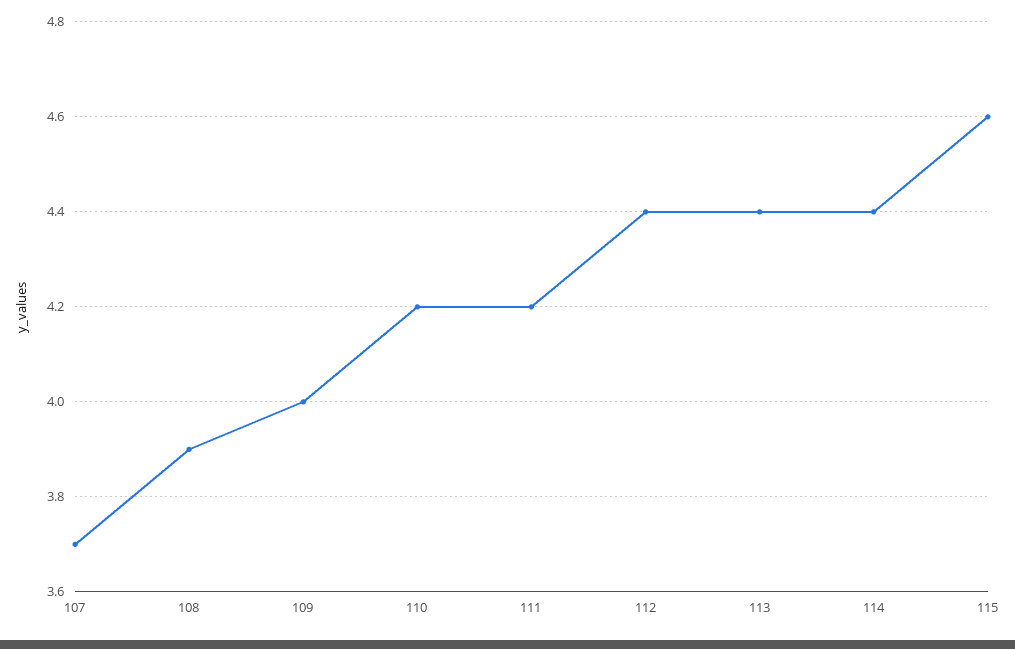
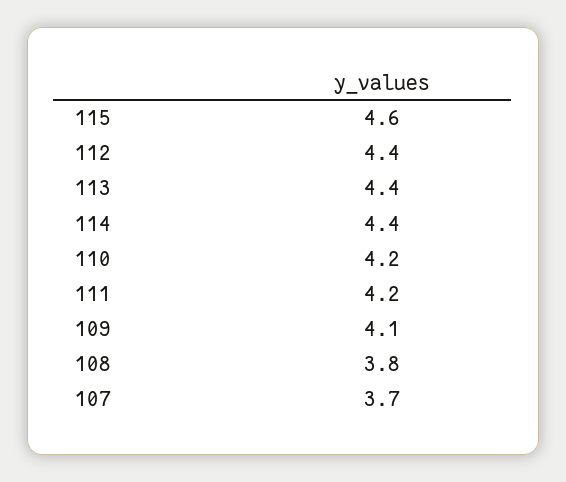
  {
    "107": 3.7,
-   "108": 3.9,
+   "108": 3.8,
-   "109": 4,
+   "109": 4.1,
    "110": 4.2,
    "111": 4.2,
    "112": 4.4,
    "113": 4.4,
    "114": 4.4,
    "115": 4.6
  }

